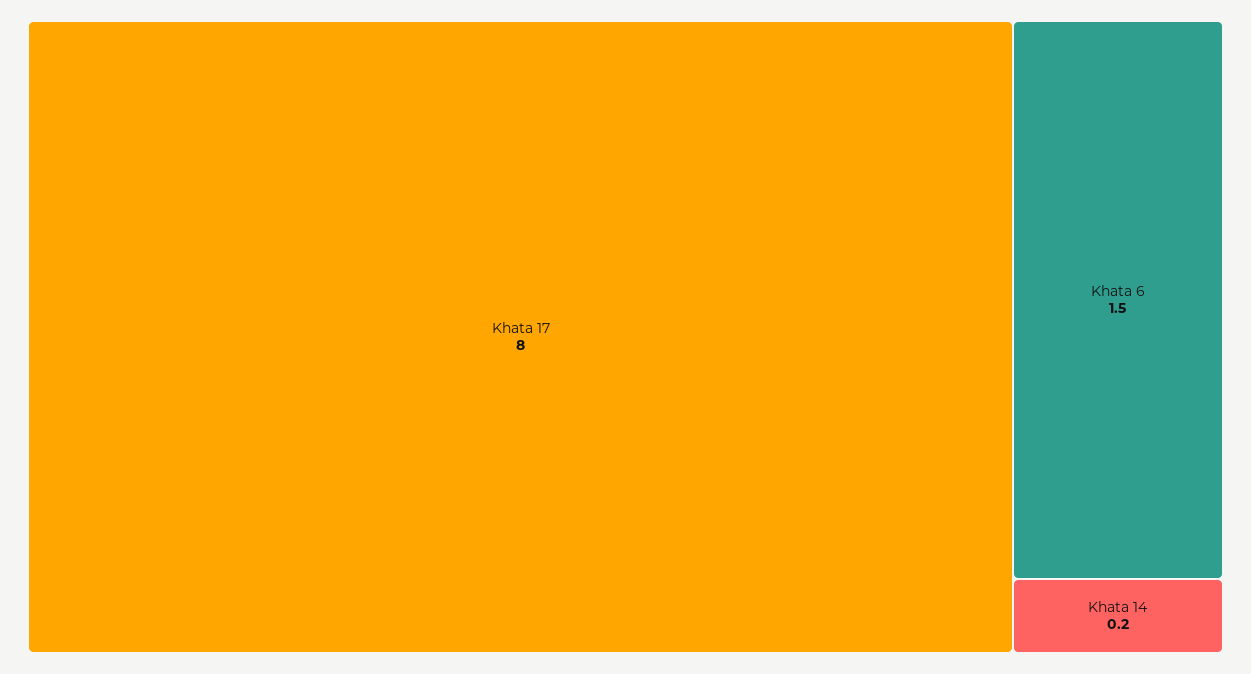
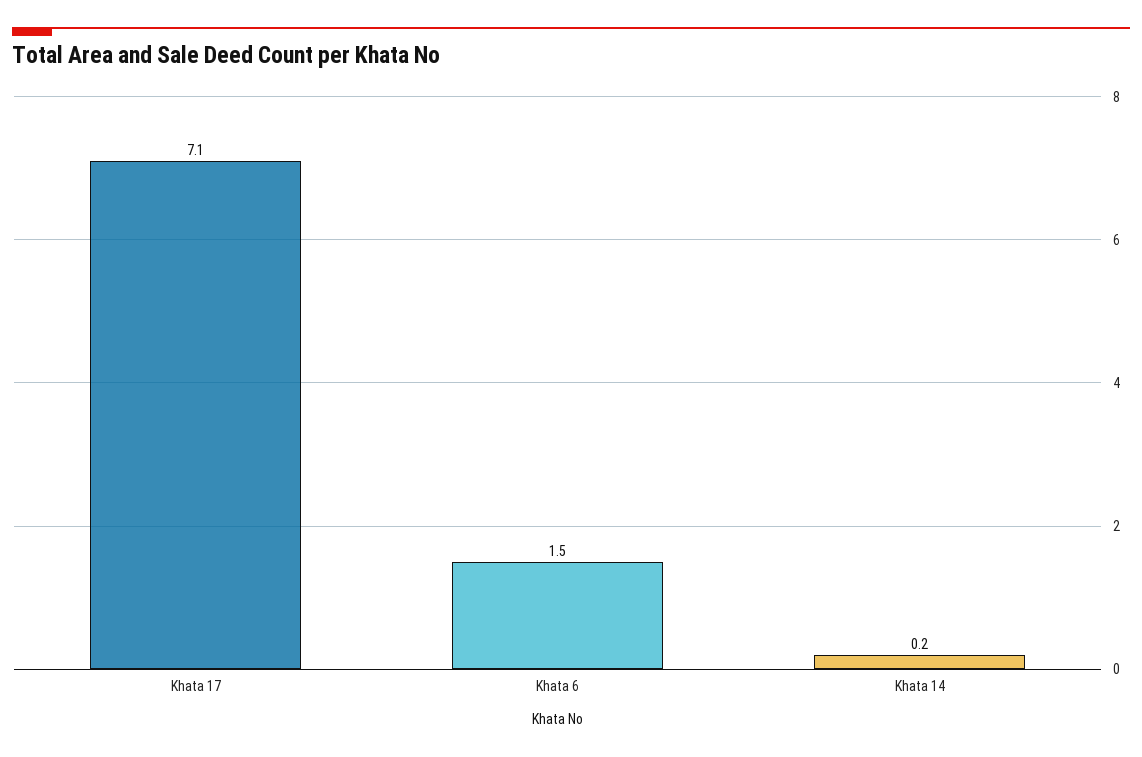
  {
-   "Khata 17": 8,
+   "Khata 17": 7.1,
    "Khata 6": 1.5,
    "Khata 14": 0.2
  }

